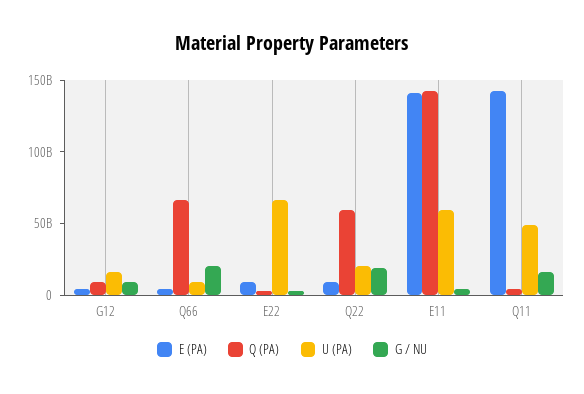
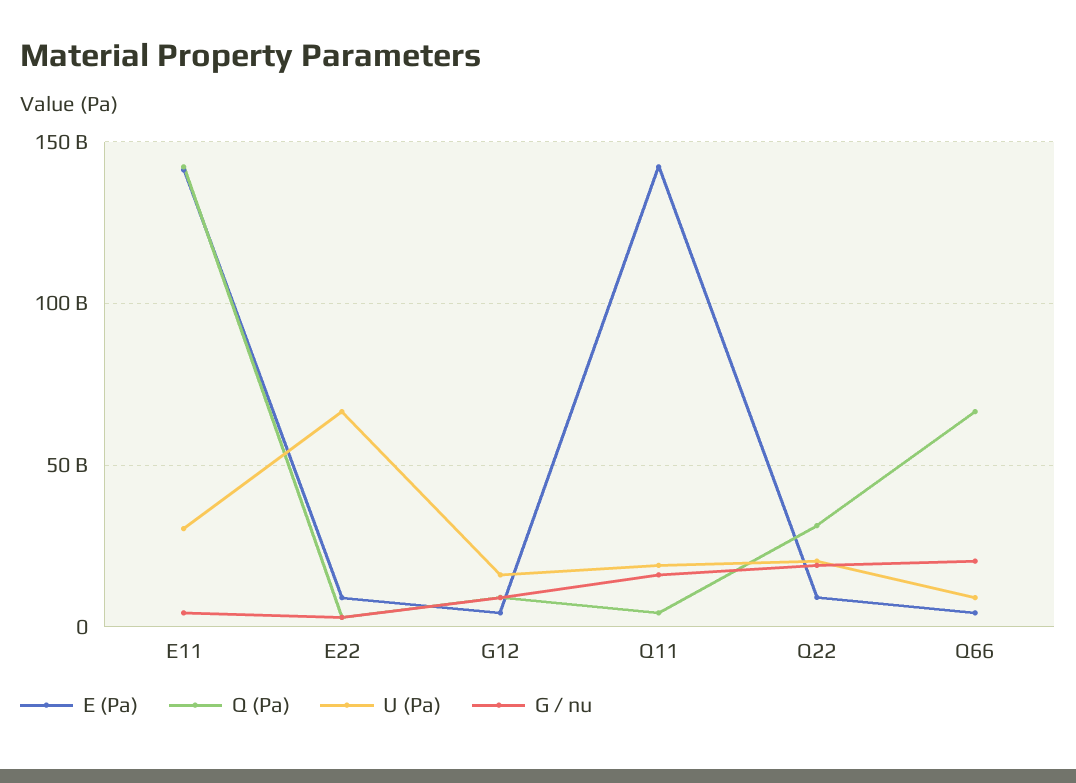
  {
    "E (PA)": {
      "G12": 5000000000,
      "Q66": 5000000000,
      "E22": 10000000000,
      "Q22": 10000000000,
      "E11": 140000000000,
      "Q11": 140000000000
    },
    "Q (PA)": {
      "G12": 10000000000,
      "Q66": 65000000000,
      "E22": 5000000000,
-     "Q22": 60000000000,
+     "Q22": 30000000000,
      "E11": 140000000000,
      "Q11": 5000000000
    },
    "U (PA)": {
      "G12": 15000000000,
      "Q66": 10000000000,
      "E22": 65000000000,
      "Q22": 20000000000,
-     "E11": 60000000000,
+     "E11": 30000000000,
-     "Q11": 50000000000
+     "Q11": 20000000000
    },
    "G / NU": {
      "G12": 10000000000,
      "Q66": 20000000000,
      "E22": 5000000000,
      "Q22": 20000000000,
      "E11": 5000000000,
      "Q11": 15000000000
    }
  }

